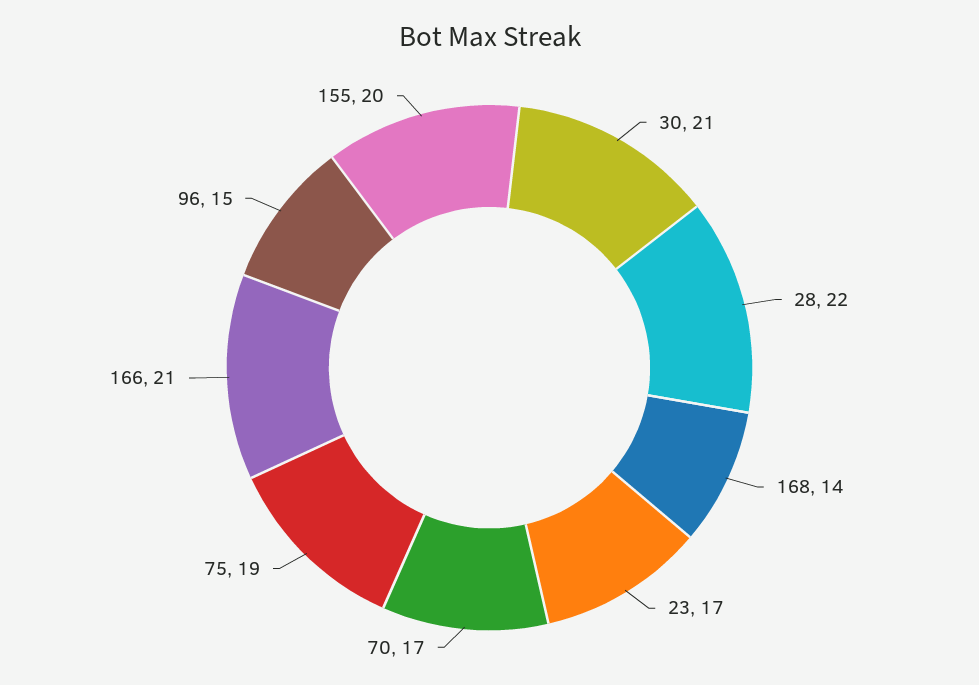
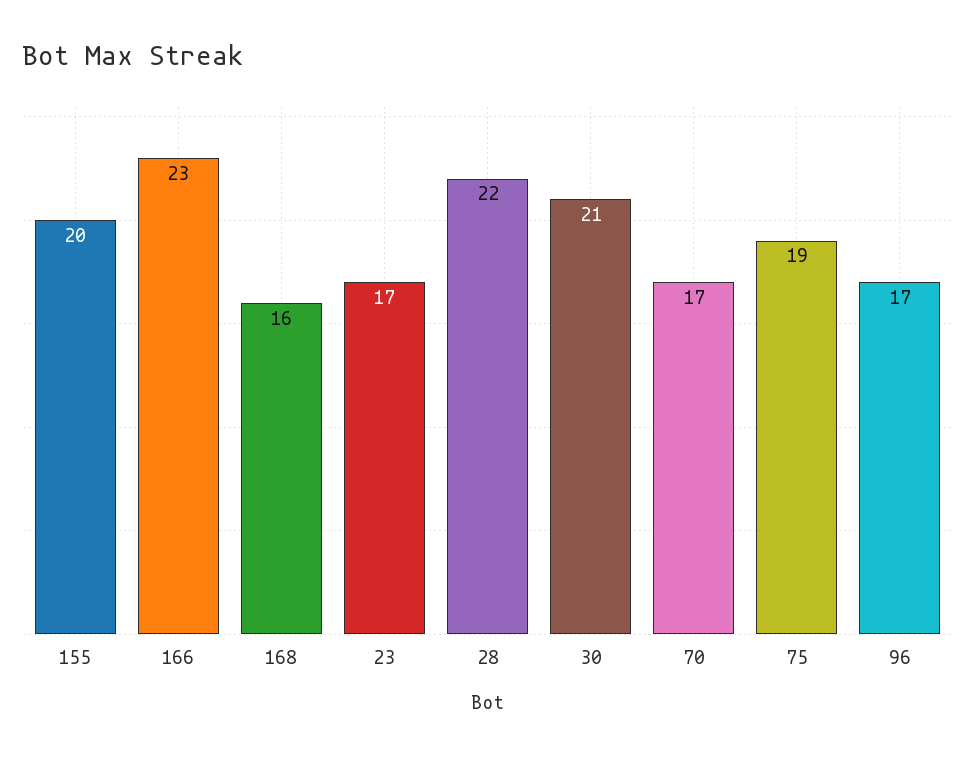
  {
    "30": 21,
    "28": 22,
-   "168": 14,
+   "168": 16,
    "23": 17,
    "70": 17,
    "75": 19,
-   "166": 21,
+   "166": 23,
-   "96": 15,
+   "96": 17,
    "155": 20
  }

